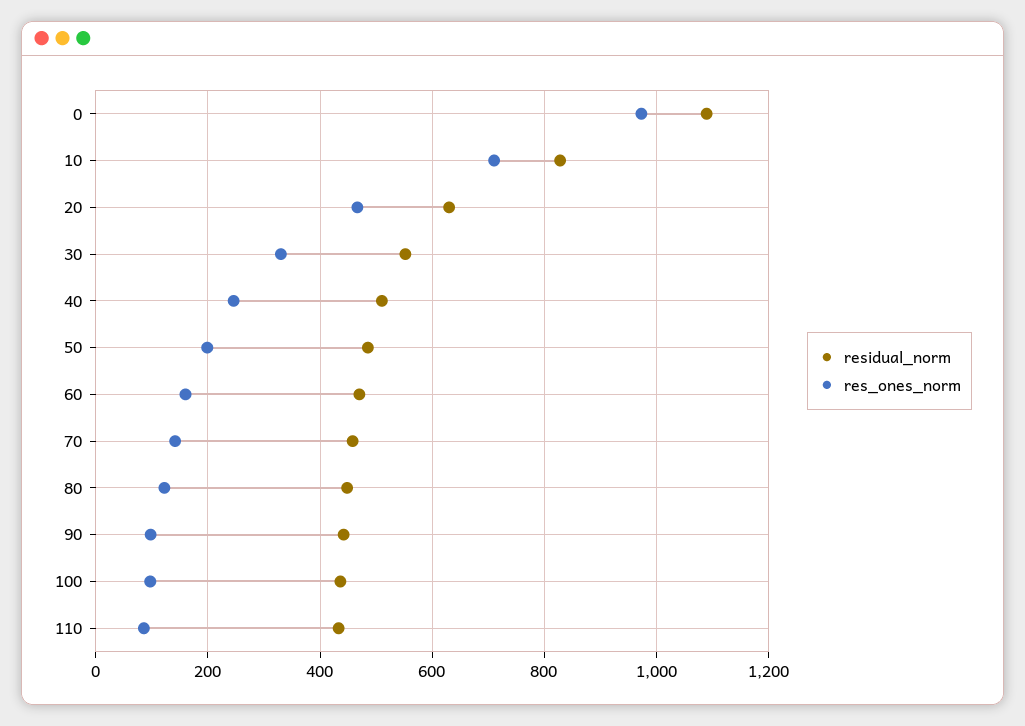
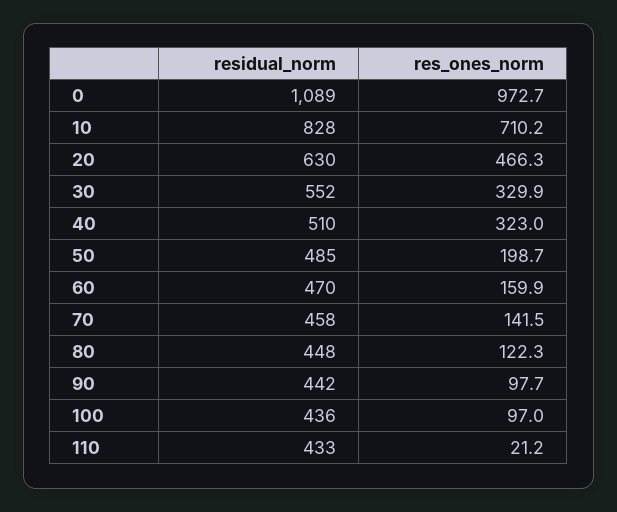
  {
    "residual_norm": {
      "0": 1089,
      "10": 828,
      "20": 630,
      "30": 552,
      "40": 510,
      "50": 485,
      "60": 470,
      "70": 458,
      "80": 448,
      "90": 442,
      "100": 436,
      "110": 433
    },
    "res_ones_norm": {
      "0": 972.7,
      "10": 710.2,
      "20": 466.3,
      "30": 329.9,
-     "40": 240,
+     "40": 323,
      "50": 198.7,
      "60": 159.9,
      "70": 141.5,
      "80": 122.3,
      "90": 97.7,
      "100": 97,
-     "110": 80
+     "110": 21.2
    }
  }

